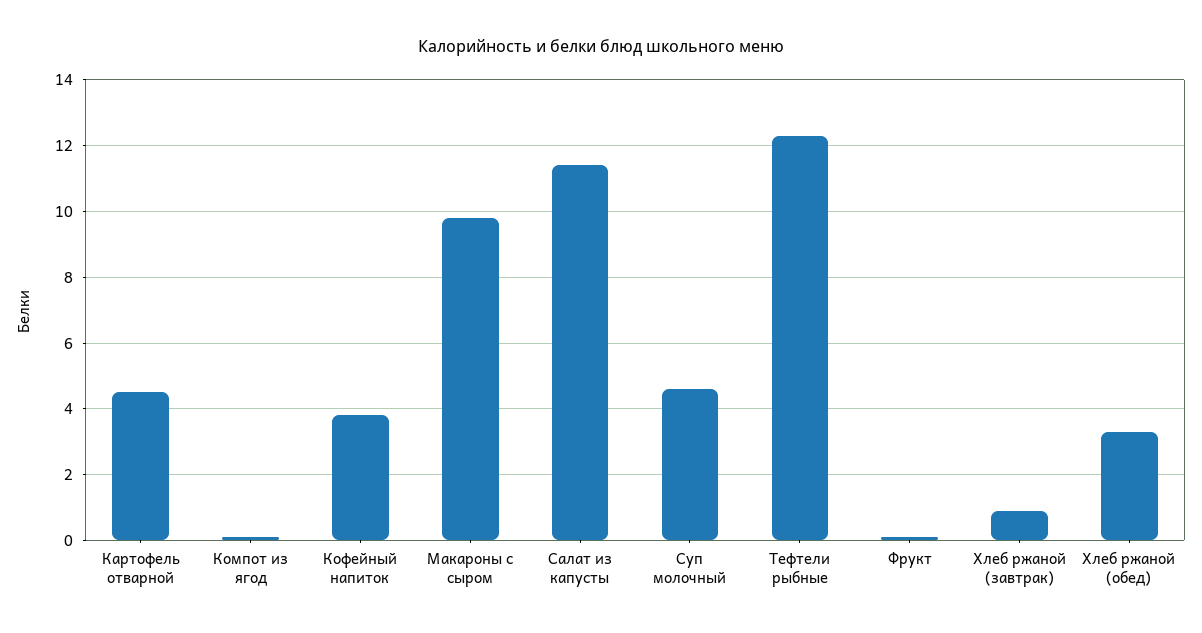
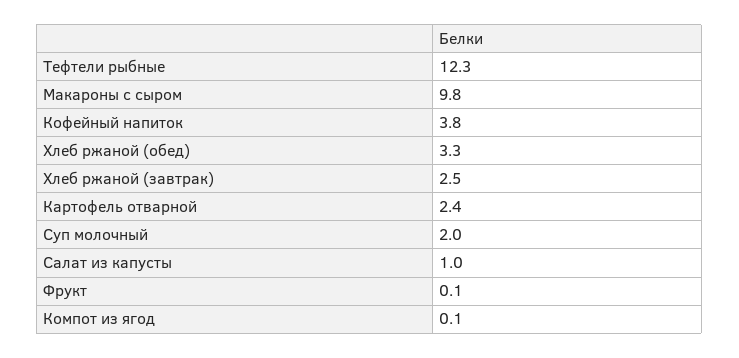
  {
-   "Картофель отварной": 4.5,
+   "Картофель отварной": 2.4,
    "Компот из ягод": 0.1,
    "Кофейный напиток": 3.8,
    "Макароны с сыром": 9.8,
-   "Салат из капусты": 11.5,
+   "Салат из капусты": 1,
-   "Суп молочный": 4.5,
+   "Суп молочный": 2,
    "Тефтели рыбные": 12.3,
    "Фрукт": 0.1,
-   "Хлеб ржаной (завтрак)": 1,
+   "Хлеб ржаной (завтрак)": 2.5,
    "Хлеб ржаной (обед)": 3.3
  }

